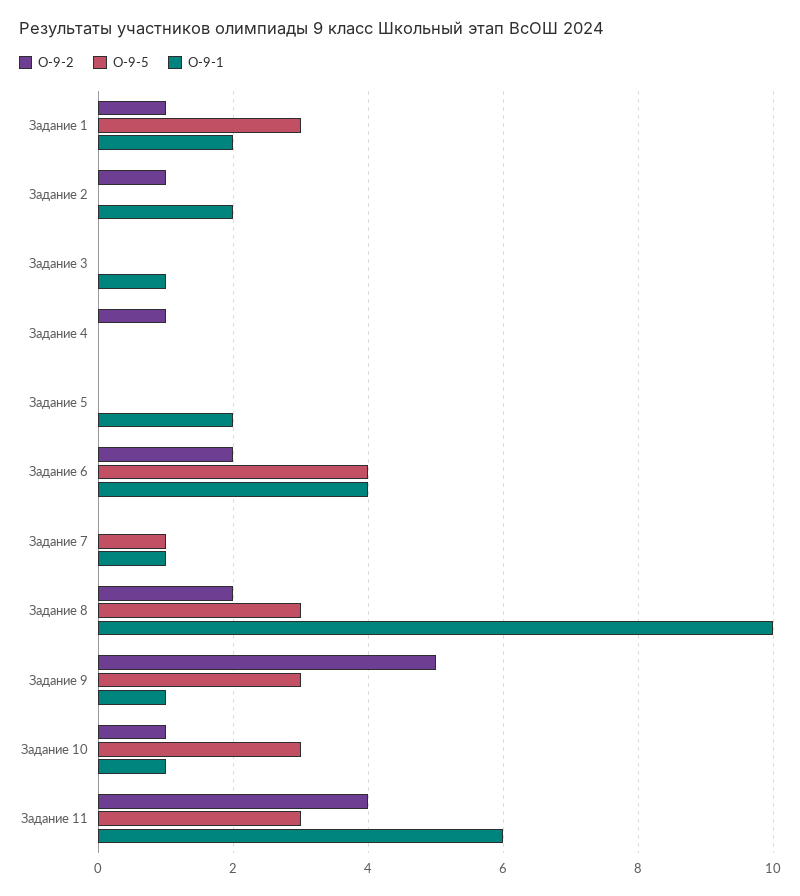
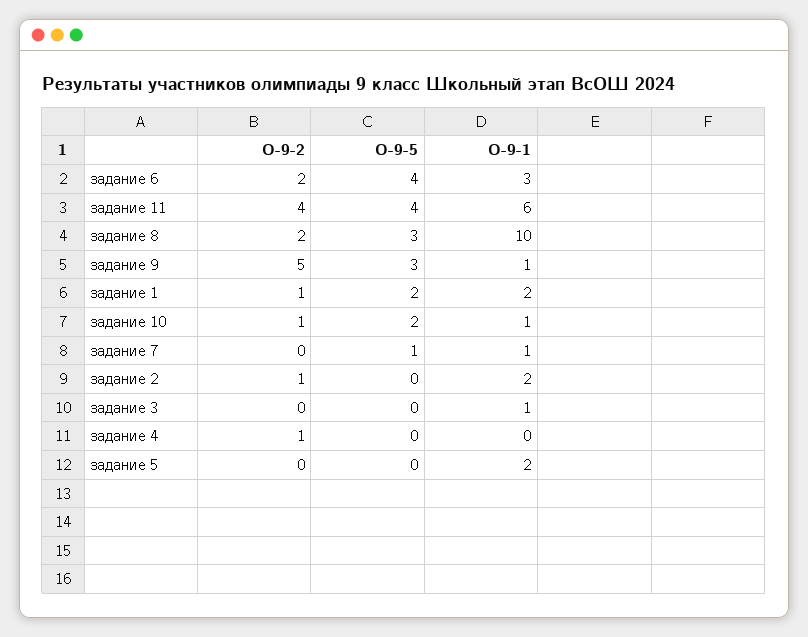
  {
    "О-9-2": {
      "Задание 1": 1,
      "Задание 2": 1,
      "Задание 3": 0,
      "Задание 4": 1,
      "Задание 5": 0,
      "Задание 6": 2,
      "Задание 7": 0,
      "Задание 8": 2,
      "Задание 9": 5,
      "Задание 10": 1,
      "Задание 11": 4
    },
    "О-9-5": {
-     "Задание 1": 3,
+     "Задание 1": 2,
      "Задание 2": 0,
      "Задание 3": 0,
      "Задание 4": 0,
      "Задание 5": 0,
      "Задание 6": 4,
      "Задание 7": 1,
      "Задание 8": 3,
      "Задание 9": 3,
-     "Задание 10": 3,
+     "Задание 10": 2,
-     "Задание 11": 3
+     "Задание 11": 4
    },
    "О-9-1": {
      "Задание 1": 2,
      "Задание 2": 2,
      "Задание 3": 1,
      "Задание 4": 0,
      "Задание 5": 2,
-     "Задание 6": 4,
+     "Задание 6": 3,
      "Задание 7": 1,
      "Задание 8": 10,
      "Задание 9": 1,
      "Задание 10": 1,
      "Задание 11": 6
    }
  }

